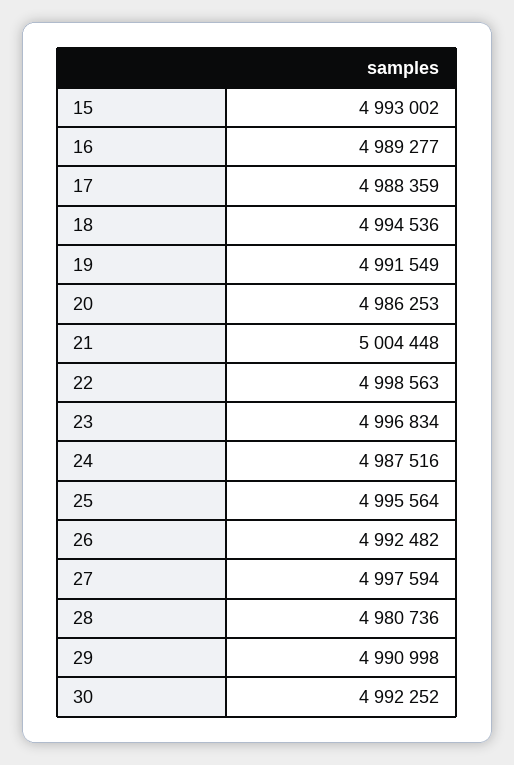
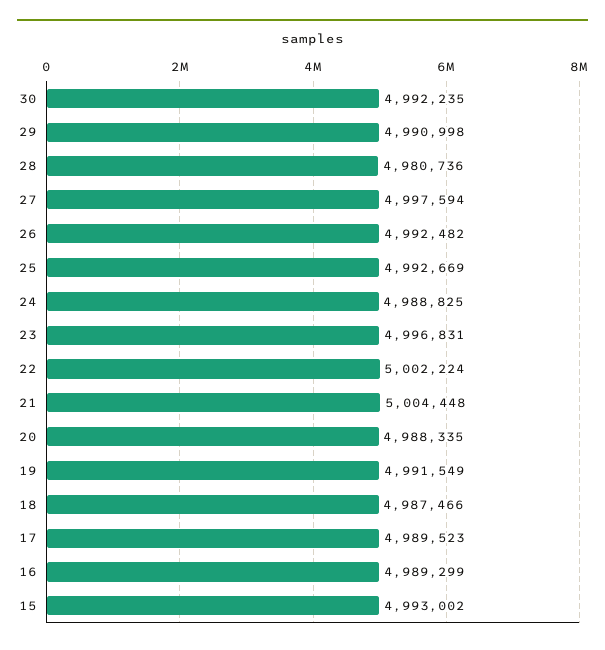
  {
    "15": 4993002,
-   "16": 4989277,
+   "16": 4989299,
-   "17": 4988359,
+   "17": 4989523,
-   "18": 4994536,
+   "18": 4987466,
    "19": 4991549,
-   "20": 4986253,
+   "20": 4988335,
    "21": 5004448,
-   "22": 4998563,
+   "22": 5002224,
-   "23": 4996834,
+   "23": 4996831,
-   "24": 4987516,
+   "24": 4988825,
-   "25": 4995564,
+   "25": 4992669,
    "26": 4992482,
    "27": 4997594,
    "28": 4980736,
    "29": 4990998,
-   "30": 4992252
+   "30": 4992235
  }

